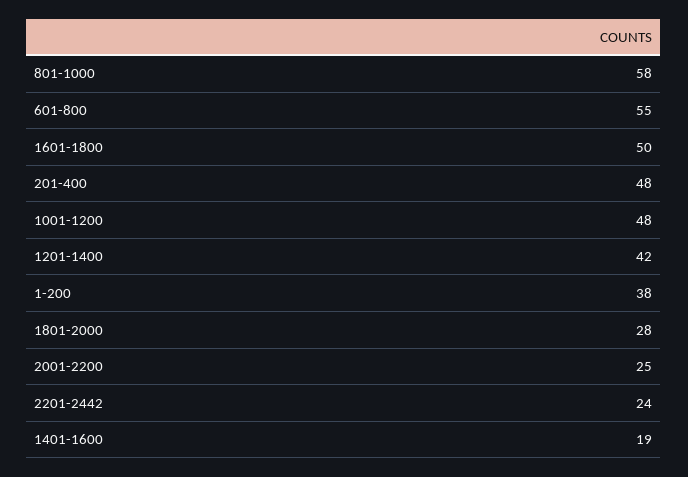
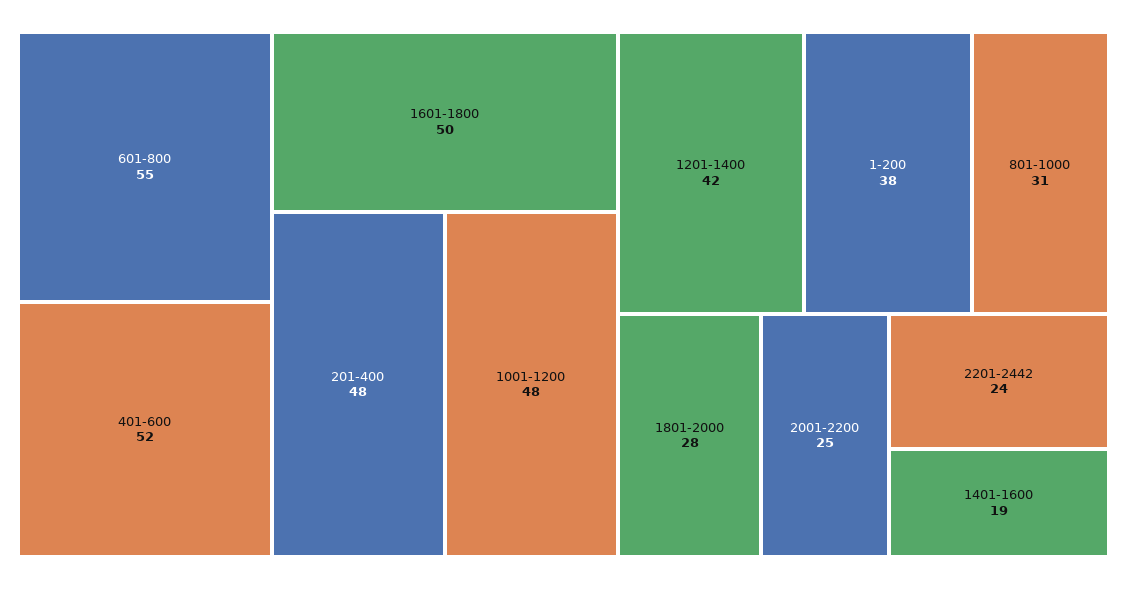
  {
-   "801-1000": 58,
+   "801-1000": 31,
    "601-800": 55,
    "1601-1800": 50,
    "201-400": 48,
    "1001-1200": 48,
    "1201-1400": 42,
    "1-200": 38,
    "1801-2000": 28,
    "2001-2200": 25,
    "2201-2442": 24,
-   "1401-1600": 19
+   "1401-1600": 19,
+   "401-600": 52
  }

